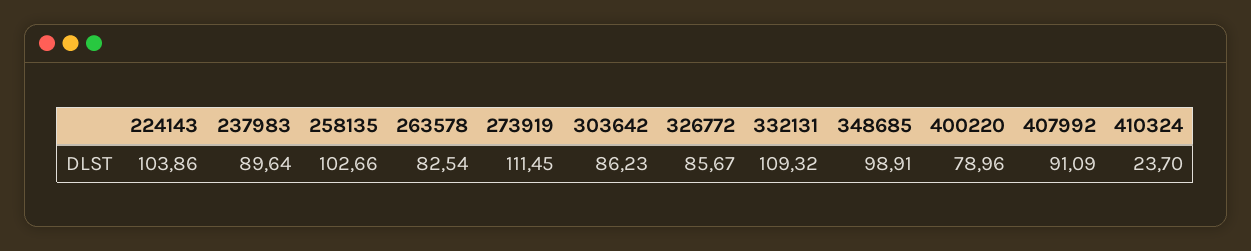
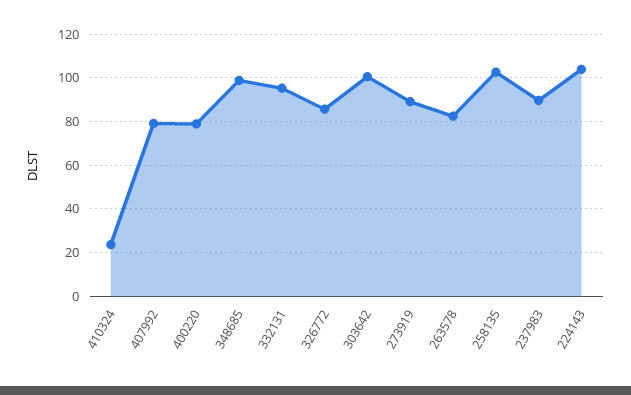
  {
    "224143": 103.86,
    "237983": 89.64,
    "258135": 102.66,
    "263578": 82.54,
-   "273919": 111.45,
+   "273919": 90,
-   "303642": 86.23,
+   "303642": 100,
    "326772": 85.67,
-   "332131": 109.32,
+   "332131": 95,
    "348685": 98.91,
    "400220": 78.96,
-   "407992": 91.09,
+   "407992": 80,
    "410324": 23.7
  }

